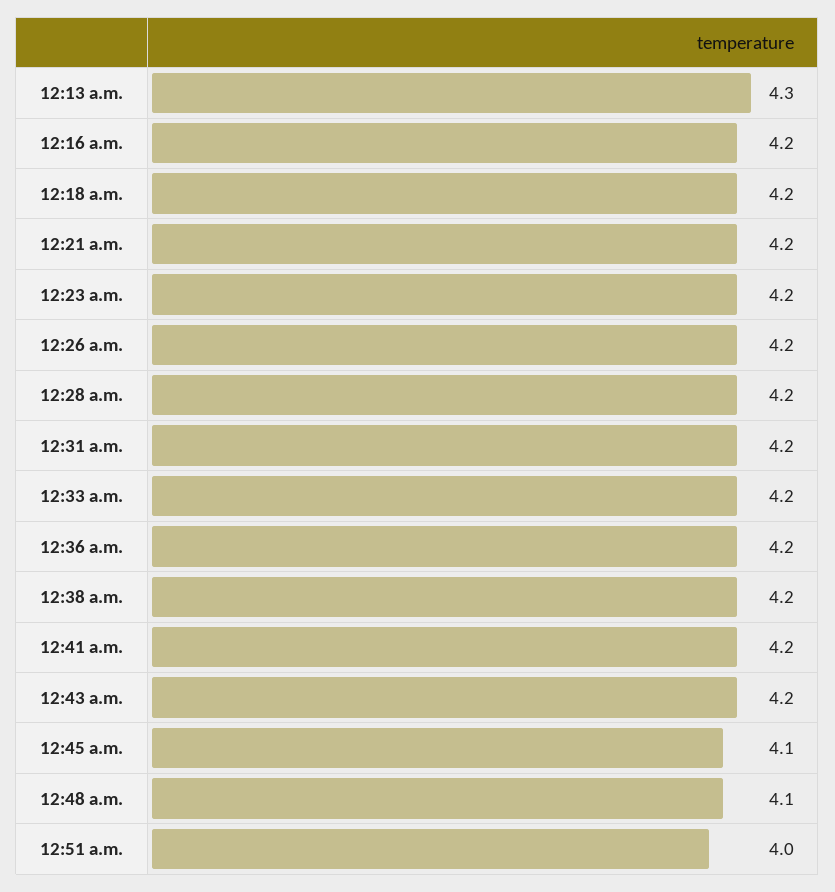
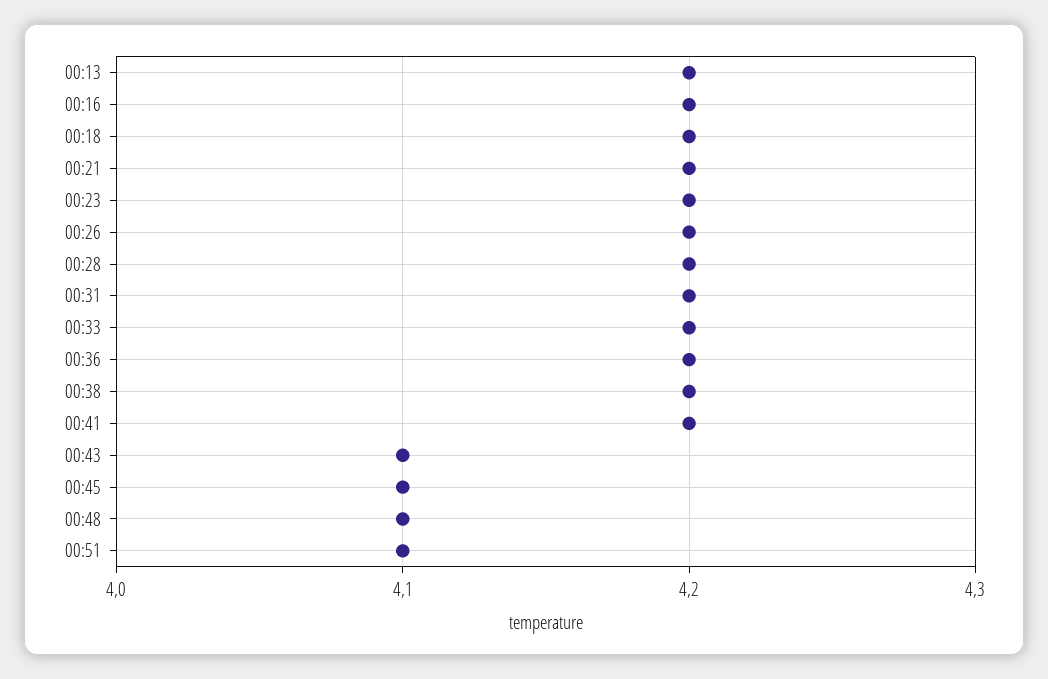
  {
-   "12:13 a.m.": 4.3,
+   "12:13 a.m.": 4.2,
    "12:16 a.m.": 4.2,
    "12:18 a.m.": 4.2,
    "12:21 a.m.": 4.2,
    "12:23 a.m.": 4.2,
    "12:26 a.m.": 4.2,
    "12:28 a.m.": 4.2,
    "12:31 a.m.": 4.2,
    "12:33 a.m.": 4.2,
    "12:36 a.m.": 4.2,
    "12:38 a.m.": 4.2,
    "12:41 a.m.": 4.2,
-   "12:43 a.m.": 4.2,
+   "12:43 a.m.": 4.1,
    "12:45 a.m.": 4.1,
    "12:48 a.m.": 4.1,
-   "12:51 a.m.": 4
+   "12:51 a.m.": 4.1
  }

